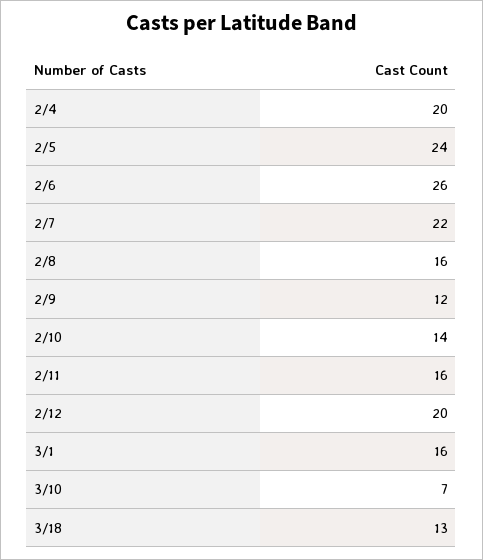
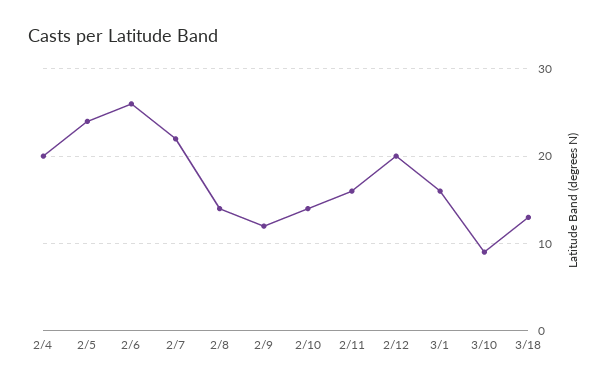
  {
    "2/4": 20,
    "2/5": 24,
    "2/6": 26,
    "2/7": 22,
-   "2/8": 16,
+   "2/8": 14,
    "2/9": 12,
    "2/10": 14,
    "2/11": 16,
    "2/12": 20,
    "3/1": 16,
-   "3/10": 7,
+   "3/10": 9,
    "3/18": 13
  }

